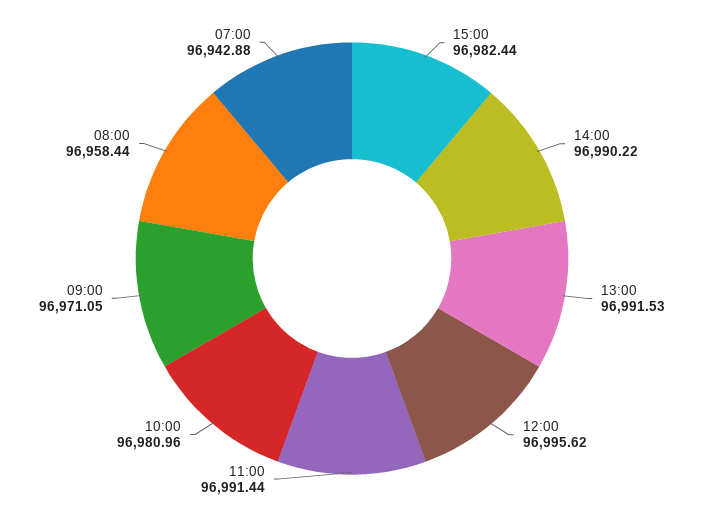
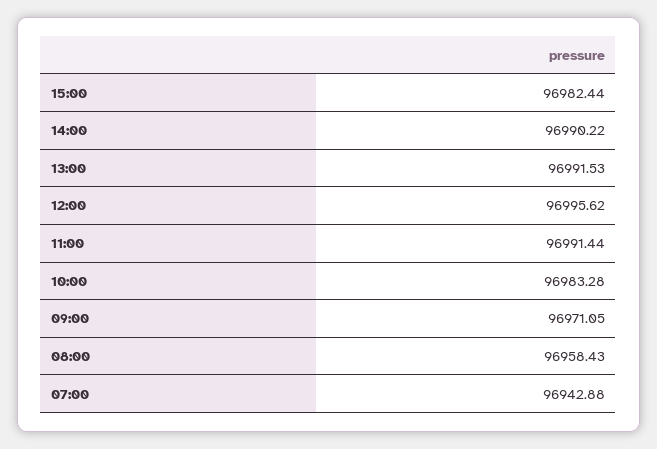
  {
    "15:00": 96982.44,
    "14:00": 96990.22,
    "13:00": 96991.53,
    "12:00": 96995.62,
    "11:00": 96991.44,
-   "10:00": 96980.96,
+   "10:00": 96983.28,
    "09:00": 96971.05,
-   "08:00": 96958.44,
+   "08:00": 96958.43,
    "07:00": 96942.88
  }

